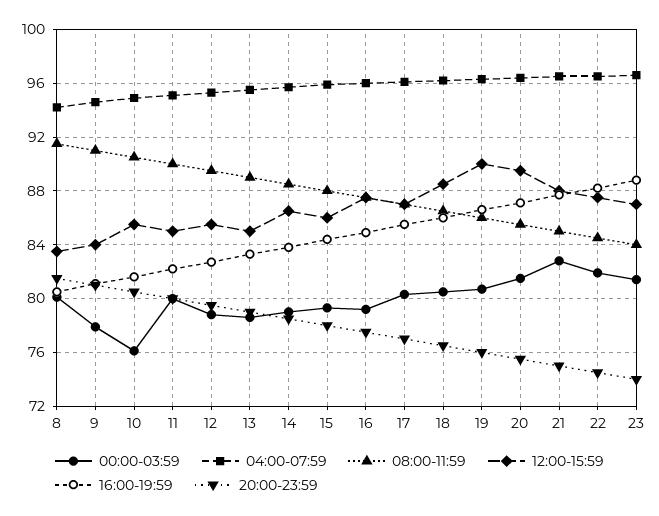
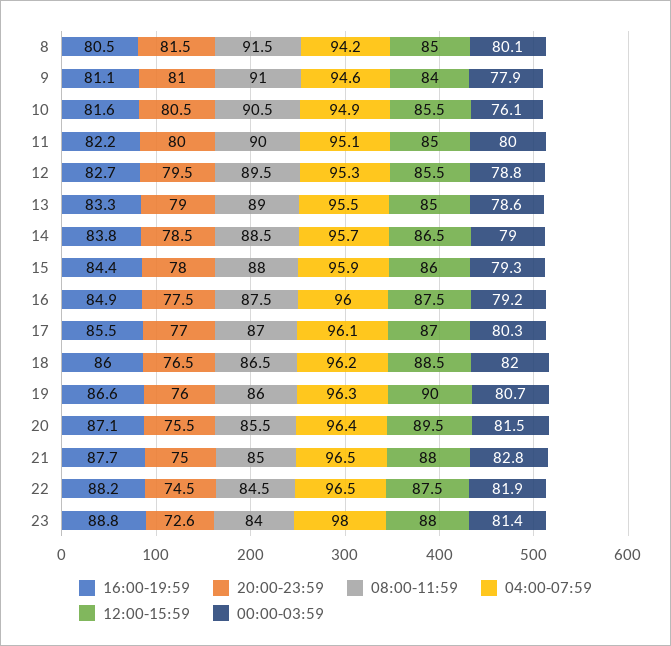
  {
    "00:00-03:59": {
      "8": 80.1,
      "9": 77.9,
      "10": 76.1,
      "11": 80,
      "12": 78.8,
      "13": 78.6,
      "14": 79,
      "15": 79.3,
      "16": 79.2,
      "17": 80.3,
-     "18": 80.5,
+     "18": 82,
      "19": 80.7,
      "20": 81.5,
      "21": 82.8,
      "22": 81.9,
      "23": 81.4
    },
    "04:00-07:59": {
      "8": 94.2,
      "9": 94.6,
      "10": 94.9,
      "11": 95.1,
      "12": 95.3,
      "13": 95.5,
      "14": 95.7,
      "15": 95.9,
      "16": 96,
      "17": 96.1,
      "18": 96.2,
      "19": 96.3,
      "20": 96.4,
      "21": 96.5,
      "22": 96.5,
-     "23": 96.5
+     "23": 98
    },
    "08:00-11:59": {
      "8": 91.5,
      "9": 91,
      "10": 90.5,
      "11": 90,
      "12": 89.5,
      "13": 89,
      "14": 88.5,
      "15": 88,
      "16": 87.5,
      "17": 87,
      "18": 86.5,
      "19": 86,
      "20": 85.5,
      "21": 85,
      "22": 84.5,
      "23": 84
    },
    "12:00-15:59": {
-     "8": 83.5,
+     "8": 85,
      "9": 84,
      "10": 85.5,
      "11": 85,
      "12": 85.5,
      "13": 85,
      "14": 86.5,
      "15": 86,
      "16": 87.5,
      "17": 87,
      "18": 88.5,
      "19": 90,
      "20": 89.5,
      "21": 88,
      "22": 87.5,
-     "23": 87
+     "23": 88
    },
    "16:00-19:59": {
      "8": 80.5,
      "9": 81.1,
      "10": 81.6,
      "11": 82.2,
      "12": 82.7,
      "13": 83.3,
      "14": 83.8,
      "15": 84.4,
      "16": 84.9,
      "17": 85.5,
      "18": 86,
      "19": 86.6,
      "20": 87.1,
      "21": 87.7,
      "22": 88.2,
      "23": 88.8
    },
    "20:00-23:59": {
      "8": 81.5,
      "9": 81,
      "10": 80.5,
      "11": 80,
      "12": 79.5,
      "13": 79,
      "14": 78.5,
      "15": 78,
      "16": 77.5,
      "17": 77,
      "18": 76.5,
      "19": 76,
      "20": 75.5,
      "21": 75,
      "22": 74.5,
-     "23": 74
+     "23": 72.6
    }
  }

